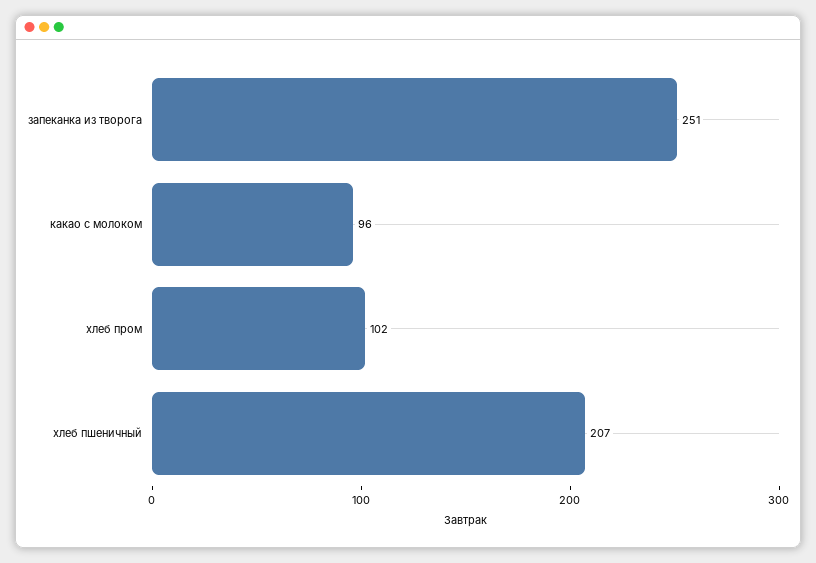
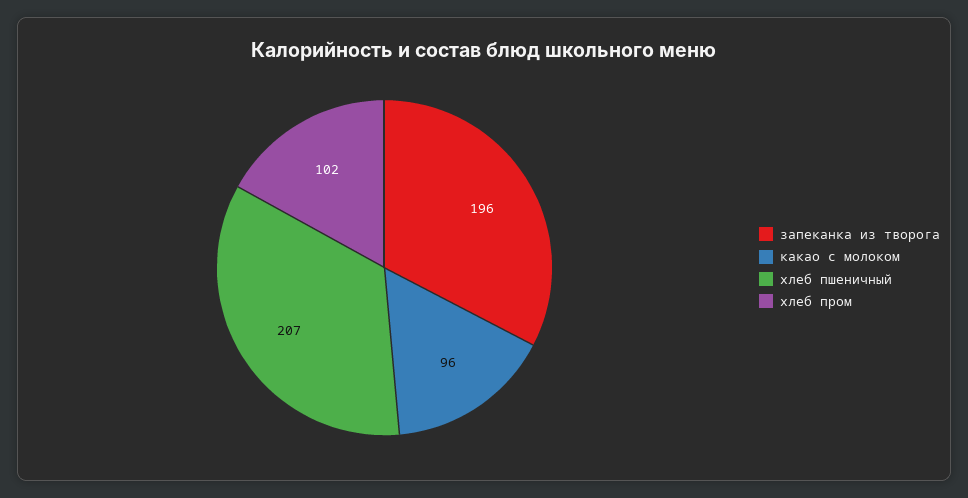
  {
-   "запеканка из творога": 251,
+   "запеканка из творога": 196,
    "какао с молоком": 96,
    "хлеб пром": 102,
    "хлеб пшеничный": 207
  }

